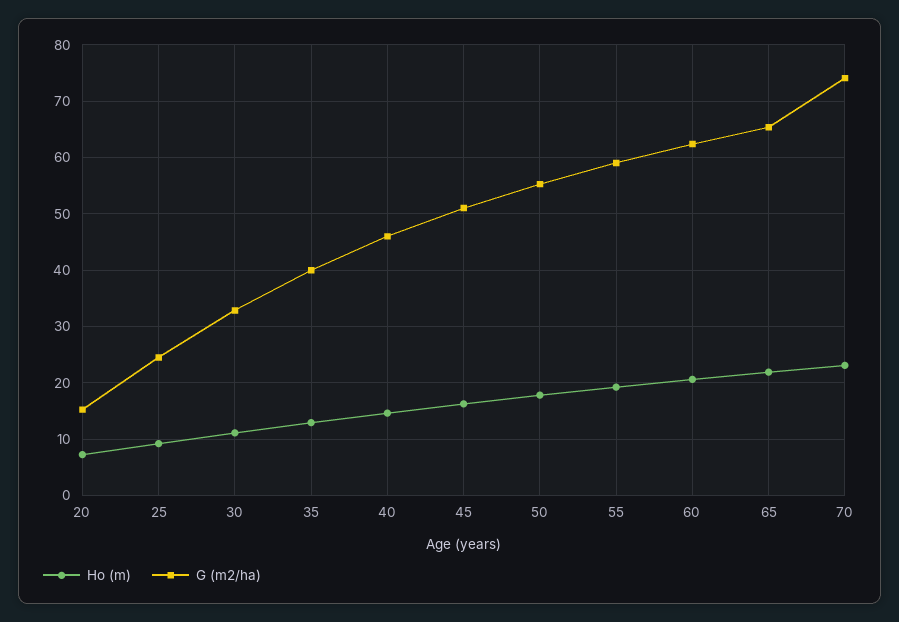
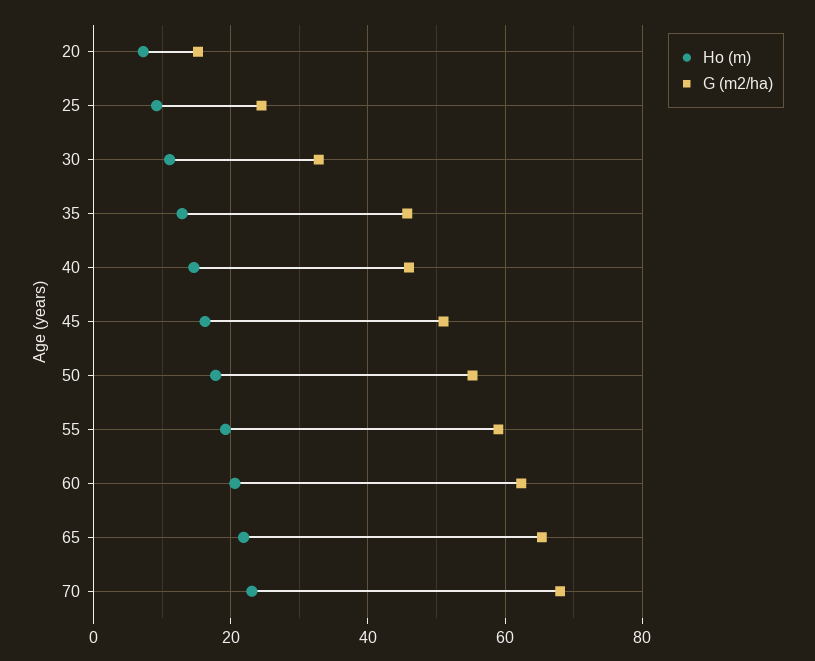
  {
    "Ho (m)": {
      "20": 8,
      "25": 10,
      "30": 12,
      "35": 12,
      "40": 14,
      "45": 16,
      "50": 18,
      "55": 20,
      "60": 20,
      "65": 22,
      "70": 24
    },
    "G (m2/ha)": {
      "20": 16,
      "25": 24,
      "30": 32,
-     "35": 40,
+     "35": 46,
      "40": 46,
      "45": 52,
      "50": 56,
      "55": 60,
      "60": 62,
      "65": 66,
-     "70": 74
+     "70": 68
    }
  }

